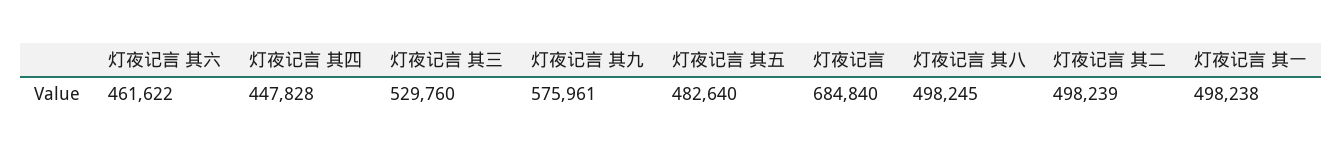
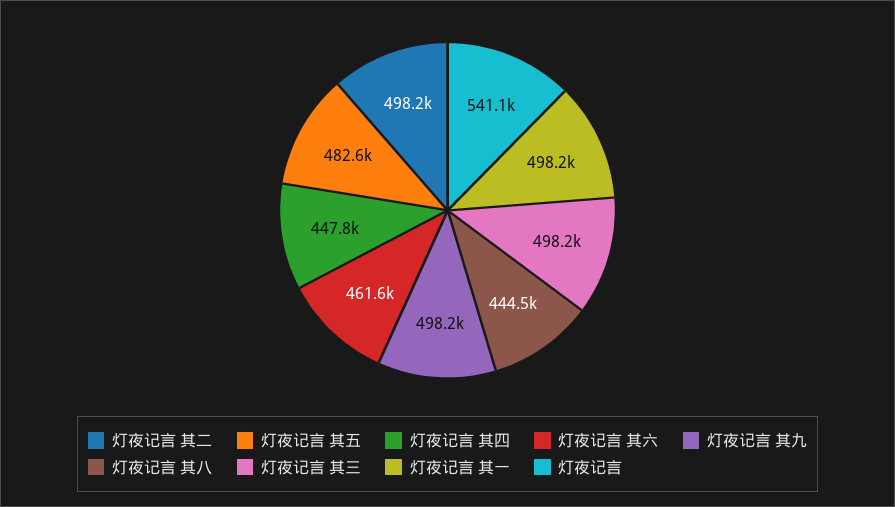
  {
    "灯夜记言 其六": 461622,
    "灯夜记言 其四": 447828,
-   "灯夜记言 其三": 529760,
+   "灯夜记言 其三": 498200,
-   "灯夜记言 其九": 575961,
+   "灯夜记言 其九": 498200,
    "灯夜记言 其五": 482640,
-   "灯夜记言": 684840,
+   "灯夜记言": 541100,
-   "灯夜记言 其八": 498245,
+   "灯夜记言 其八": 444500,
    "灯夜记言 其二": 498239,
    "灯夜记言 其一": 498238
  }

